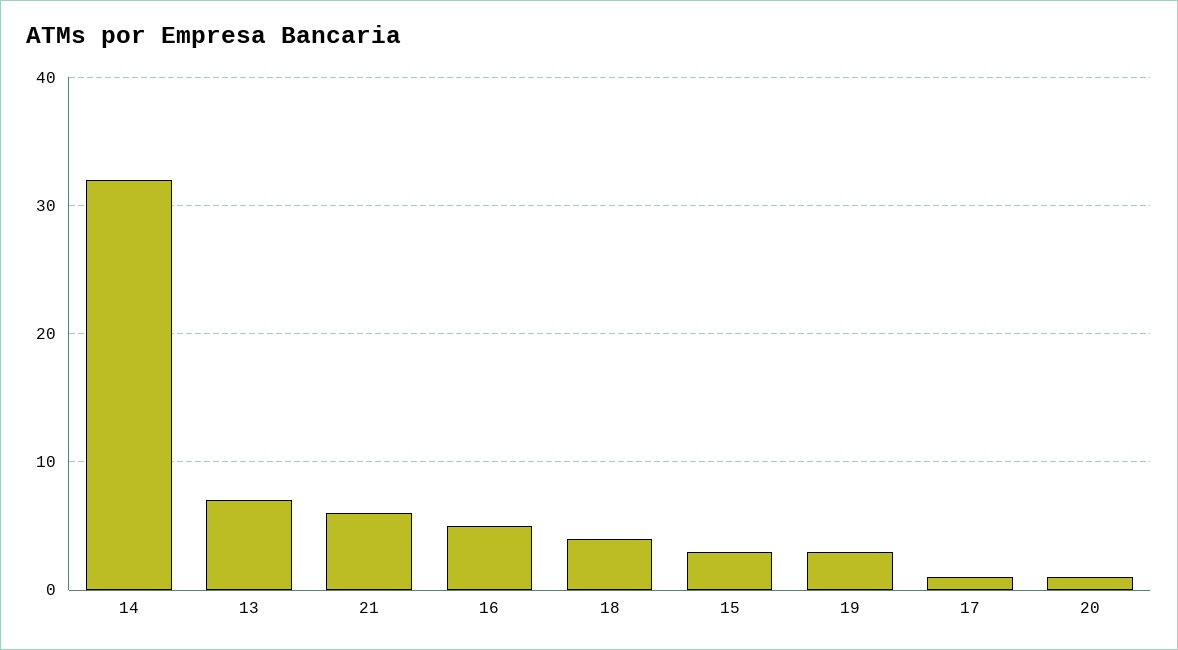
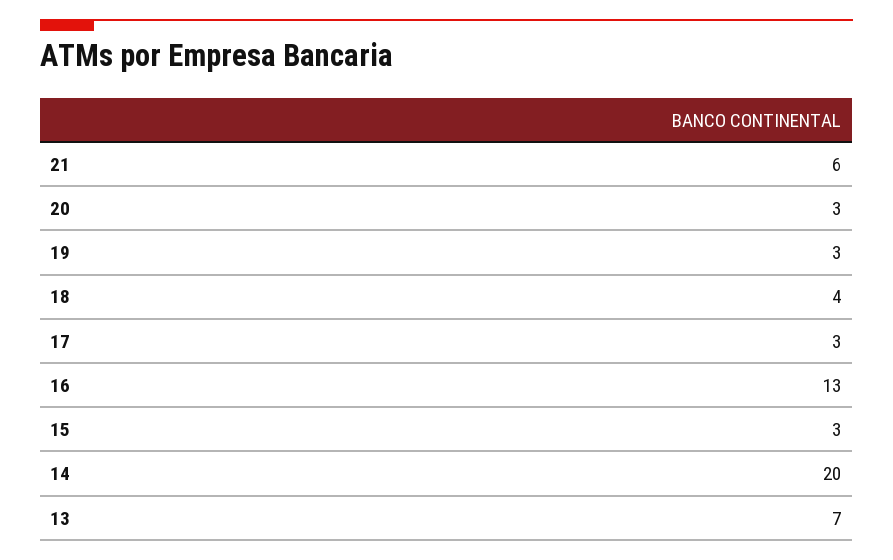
  {
-   "14": 32,
+   "14": 20,
    "13": 7,
    "21": 6,
-   "16": 5,
+   "16": 13,
    "18": 4,
    "15": 3,
    "19": 3,
-   "17": 1,
+   "17": 3,
-   "20": 1
+   "20": 3
  }

